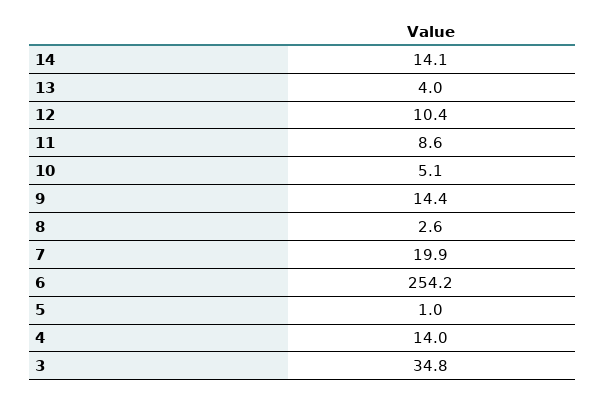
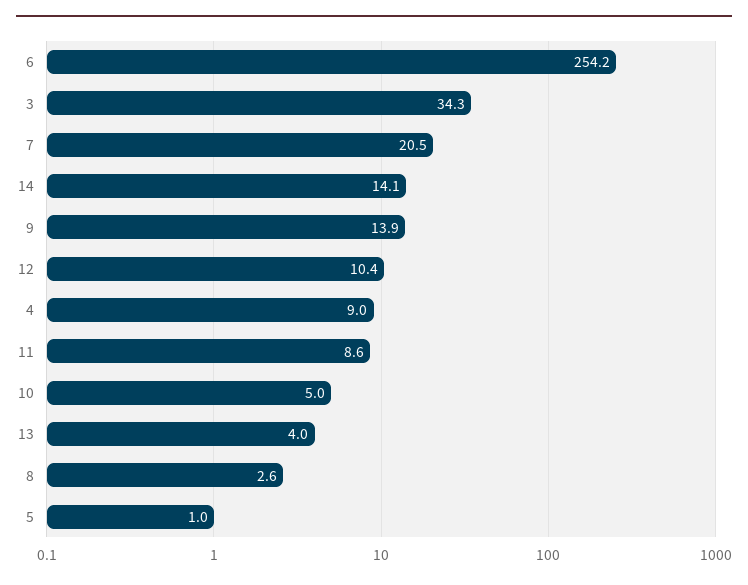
  {
    "14": 14.1,
    "13": 4,
    "12": 10.4,
    "11": 8.6,
-   "10": 5.1,
+   "10": 5,
-   "9": 14.4,
+   "9": 13.9,
    "8": 2.6,
-   "7": 19.9,
+   "7": 20.5,
    "6": 254.2,
    "5": 1,
-   "4": 14,
+   "4": 9,
-   "3": 34.8
+   "3": 34.3
  }

